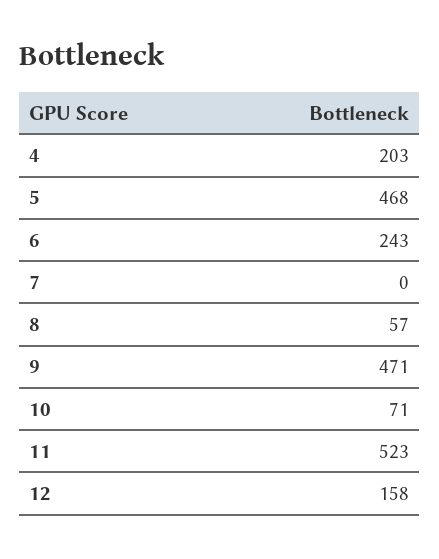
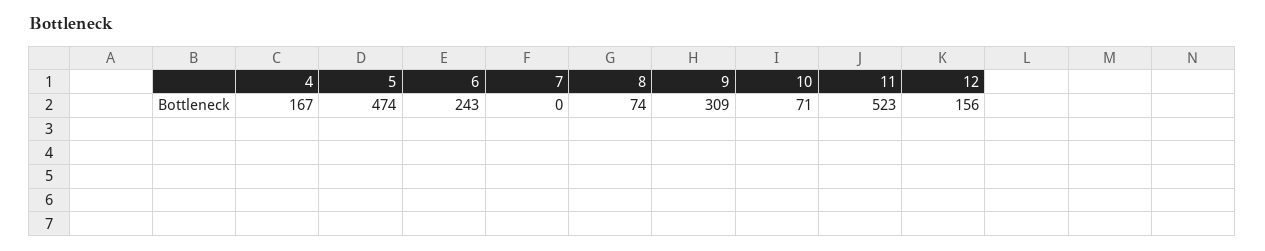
  {
-   "4": 203,
+   "4": 167,
-   "5": 468,
+   "5": 474,
    "6": 243,
    "7": 0,
-   "8": 57,
+   "8": 74,
-   "9": 471,
+   "9": 309,
    "10": 71,
    "11": 523,
-   "12": 158
+   "12": 156
  }

